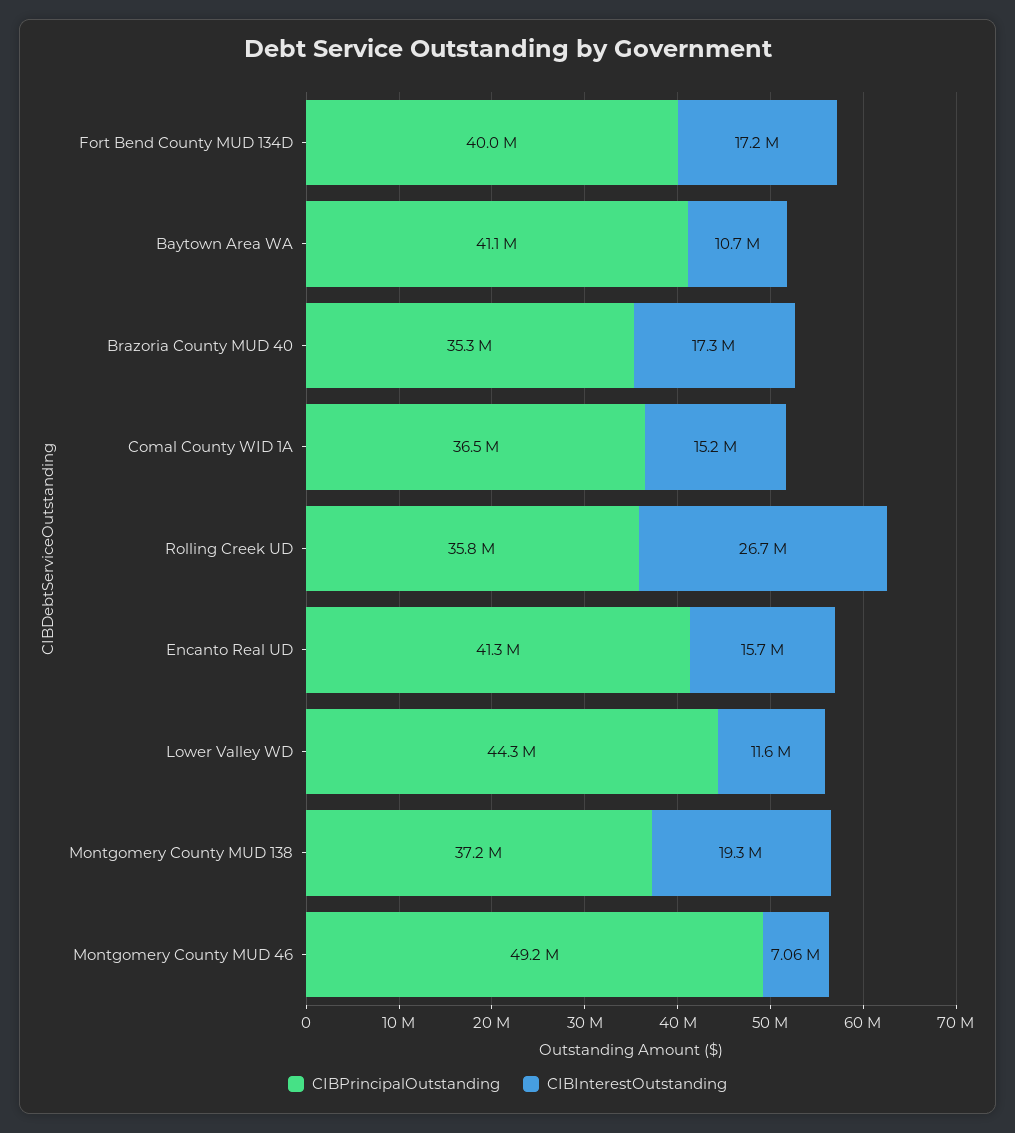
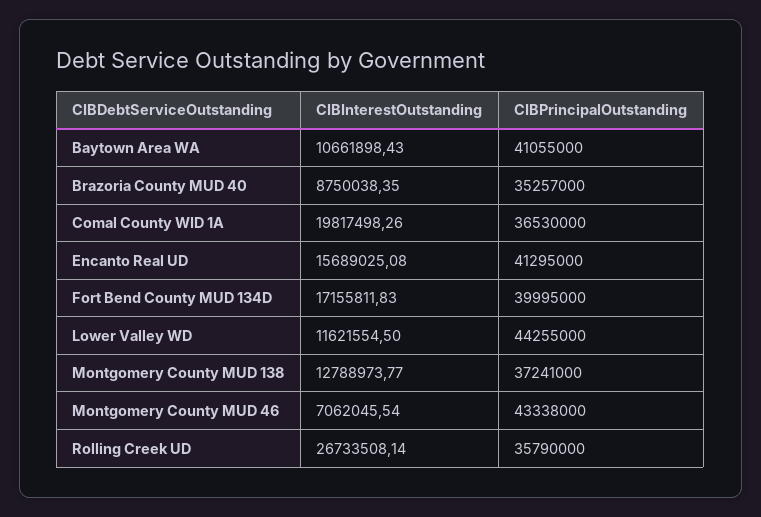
  {
    "CIBPrincipalOutstanding": {
      "Fort Bend County MUD 134D": 39995000,
      "Baytown Area WA": 41055000,
      "Brazoria County MUD 40": 35257000,
      "Comal County WID 1A": 36530000,
      "Rolling Creek UD": 35790000,
      "Encanto Real UD": 41295000,
      "Lower Valley WD": 44255000,
      "Montgomery County MUD 138": 37241000,
-     "Montgomery County MUD 46": 49200000
+     "Montgomery County MUD 46": 43338000
    },
    "CIBInterestOutstanding": {
      "Fort Bend County MUD 134D": 17155811.83,
      "Baytown Area WA": 10661898.43,
-     "Brazoria County MUD 40": 17300000,
+     "Brazoria County MUD 40": 8750038.35,
-     "Comal County WID 1A": 15200000,
+     "Comal County WID 1A": 19817498.26,
      "Rolling Creek UD": 26733508.14,
      "Encanto Real UD": 15689025.08,
      "Lower Valley WD": 11621554.5,
-     "Montgomery County MUD 138": 19300000,
+     "Montgomery County MUD 138": 12788973.77,
      "Montgomery County MUD 46": 7062045.54
    }
  }

